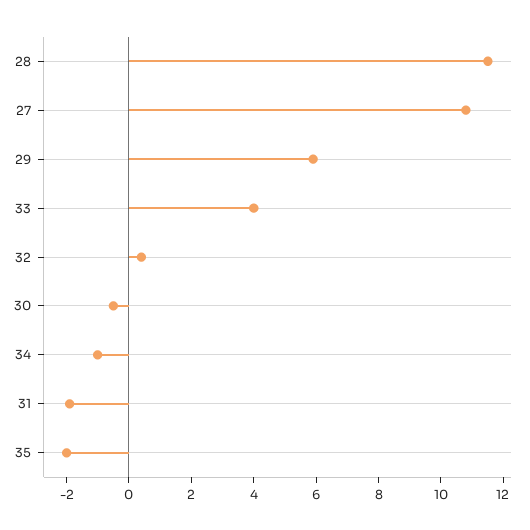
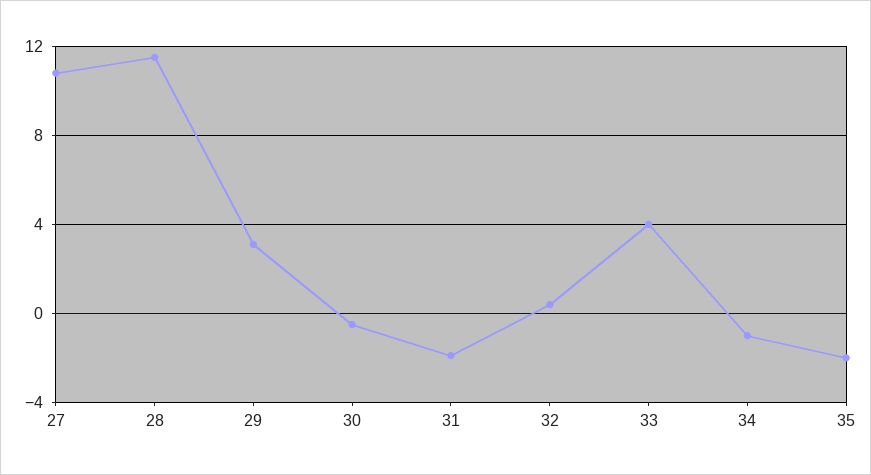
  {
    "28": 11.5,
    "27": 11,
-   "29": 6,
+   "29": 3,
    "33": 4,
    "32": 0.5,
    "30": -0.5,
    "34": -1,
    "31": -2,
    "35": -2
  }

